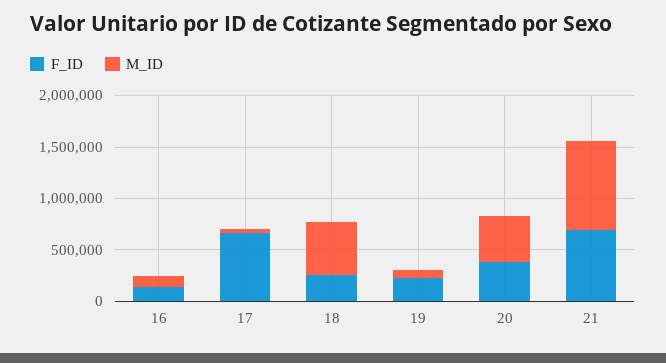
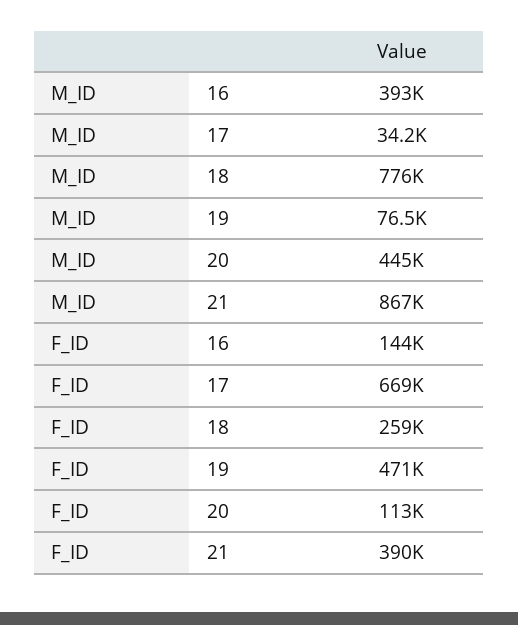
  {
    "F_ID": {
      "16": 144000,
      "17": 669000,
      "18": 259000,
-     "19": 200000,
+     "19": 471000,
-     "20": 400000,
+     "20": 113000,
-     "21": 700000
+     "21": 390000
    },
    "M_ID": {
-     "16": 100000,
+     "16": 393000,
      "17": 34200,
-     "18": 500000,
+     "18": 776000,
      "19": 76500,
      "20": 445000,
      "21": 867000
    }
  }

